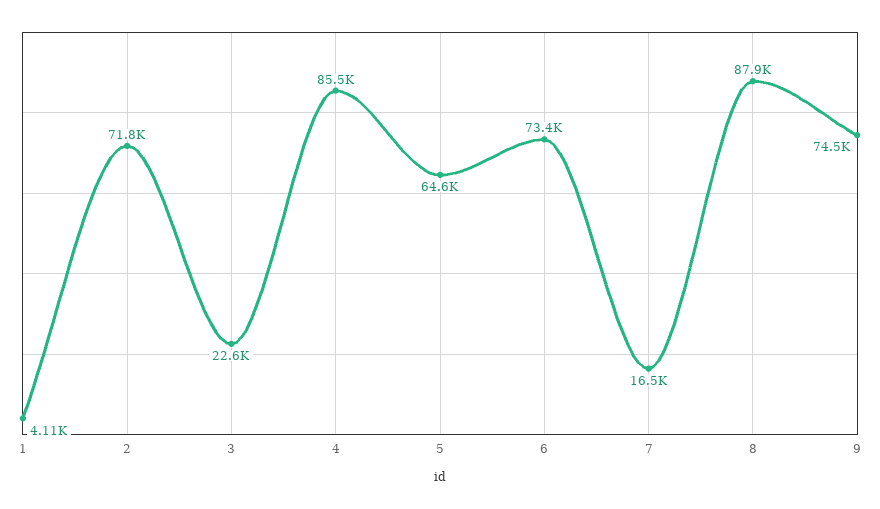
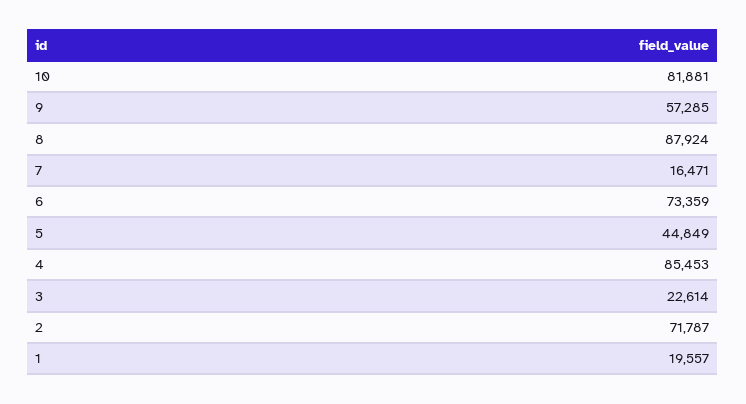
  {
-   "1": 4110,
+   "1": 19557,
    "2": 71787,
    "3": 22614,
    "4": 85453,
-   "5": 64600,
+   "5": 44849,
    "6": 73359,
    "7": 16471,
    "8": 87924,
-   "9": 74500
+   "9": 57285,
+   "10": 81881
  }

